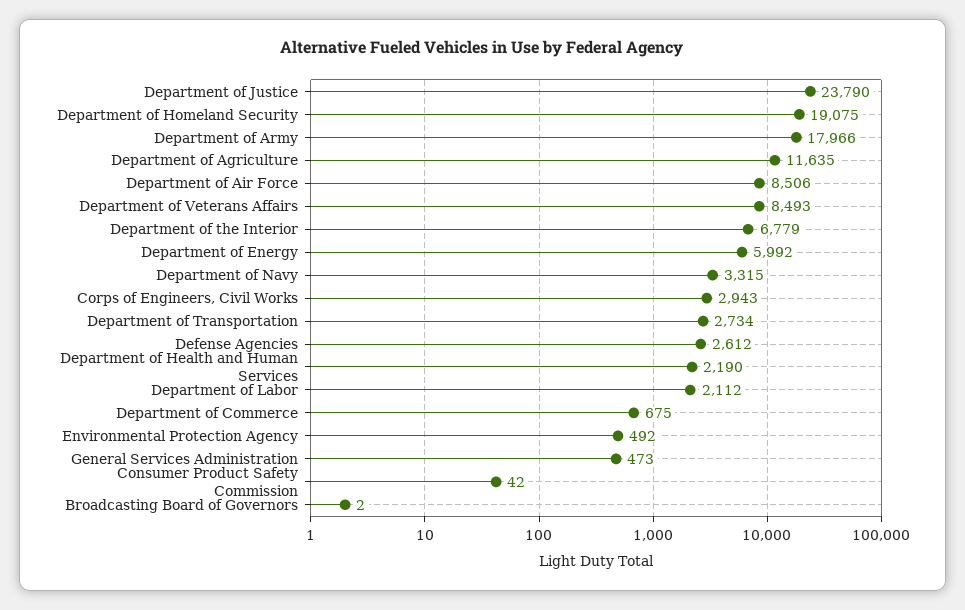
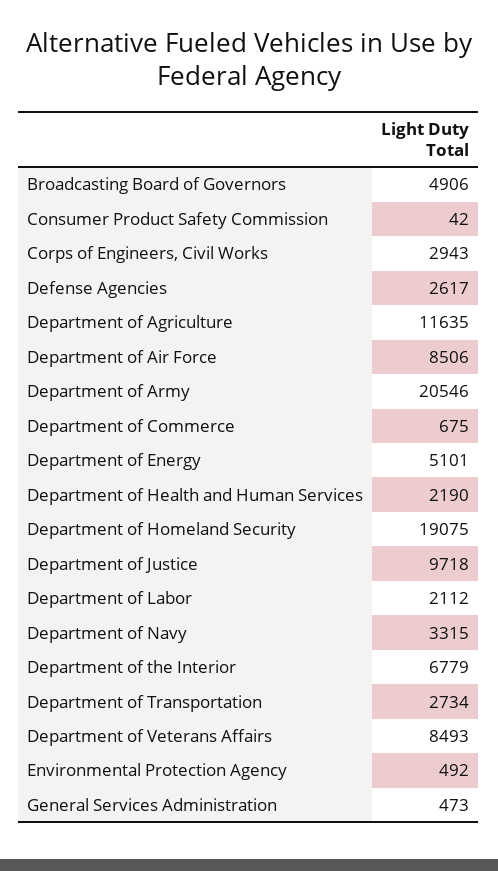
  {
-   "Department of Justice": 23790,
+   "Department of Justice": 9718,
    "Department of Homeland Security": 19075,
-   "Department of Army": 17966,
+   "Department of Army": 20546,
    "Department of Agriculture": 11635,
    "Department of Air Force": 8506,
    "Department of Veterans Affairs": 8493,
    "Department of the Interior": 6779,
-   "Department of Energy": 5992,
+   "Department of Energy": 5101,
    "Department of Navy": 3315,
    "Corps of Engineers, Civil Works": 2943,
    "Department of Transportation": 2734,
-   "Defense Agencies": 2612,
+   "Defense Agencies": 2617,
    "Department of Health and Human Services": 2190,
    "Department of Labor": 2112,
    "Department of Commerce": 675,
    "Environmental Protection Agency": 492,
    "General Services Administration": 473,
    "Consumer Product Safety Commission": 42,
-   "Broadcasting Board of Governors": 2
+   "Broadcasting Board of Governors": 4906
  }

